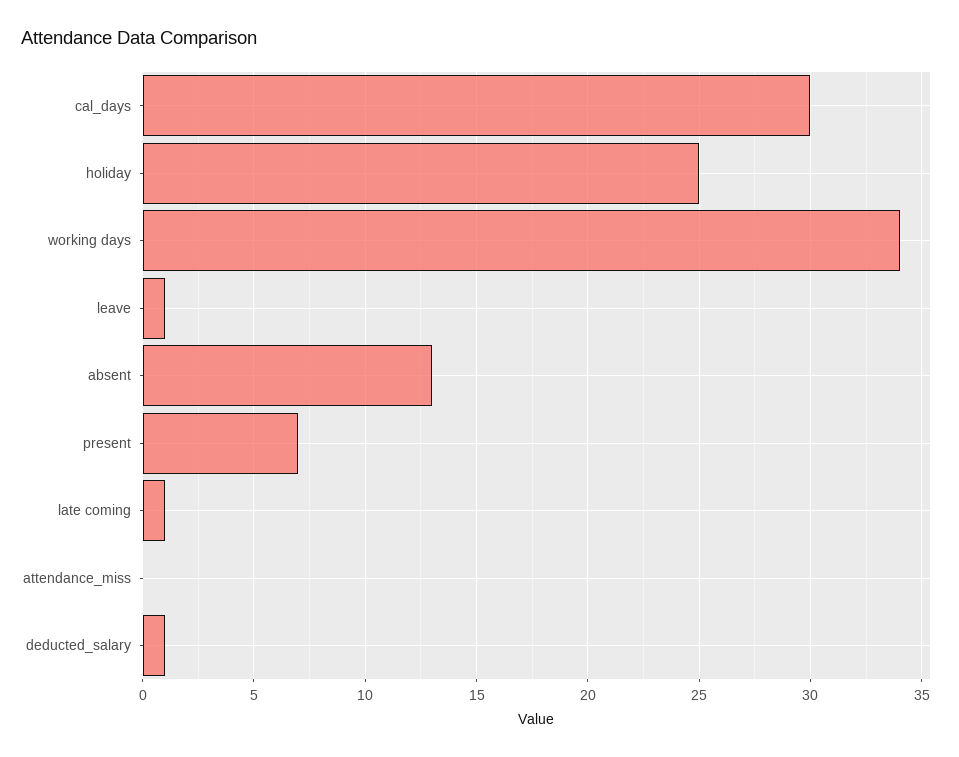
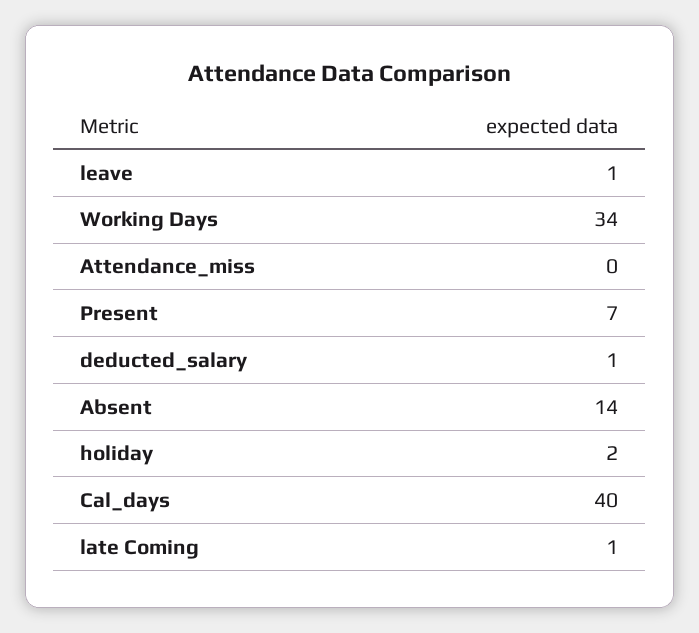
  {
-   "cal_days": 30,
+   "cal_days": 40,
-   "holiday": 25,
+   "holiday": 2,
    "working days": 34,
    "leave": 1,
-   "absent": 13,
+   "absent": 14,
    "present": 7,
    "late coming": 1,
    "attendance_miss": 0,
    "deducted_salary": 1
  }

